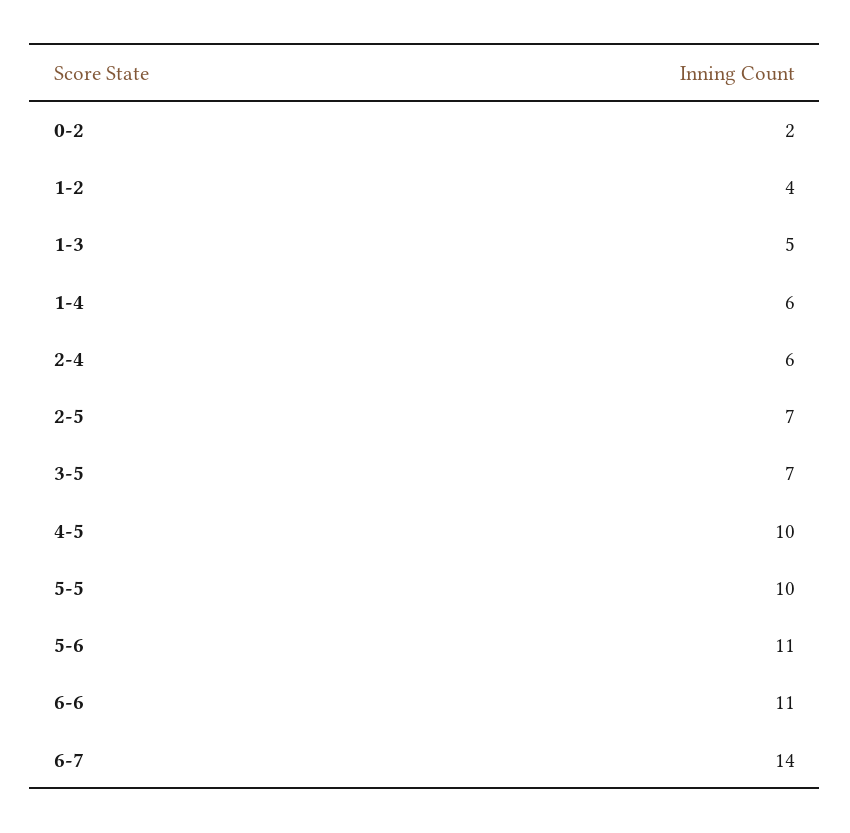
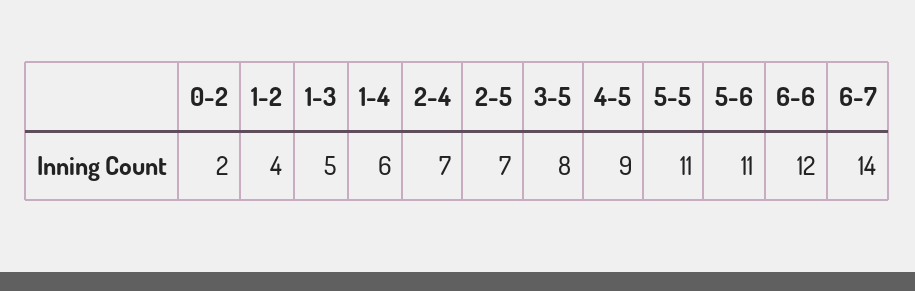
  {
    "0-2": 2,
    "1-2": 4,
    "1-3": 5,
    "1-4": 6,
-   "2-4": 6,
+   "2-4": 7,
    "2-5": 7,
-   "3-5": 7,
+   "3-5": 8,
-   "4-5": 10,
+   "4-5": 9,
-   "5-5": 10,
+   "5-5": 11,
    "5-6": 11,
-   "6-6": 11,
+   "6-6": 12,
    "6-7": 14
  }

